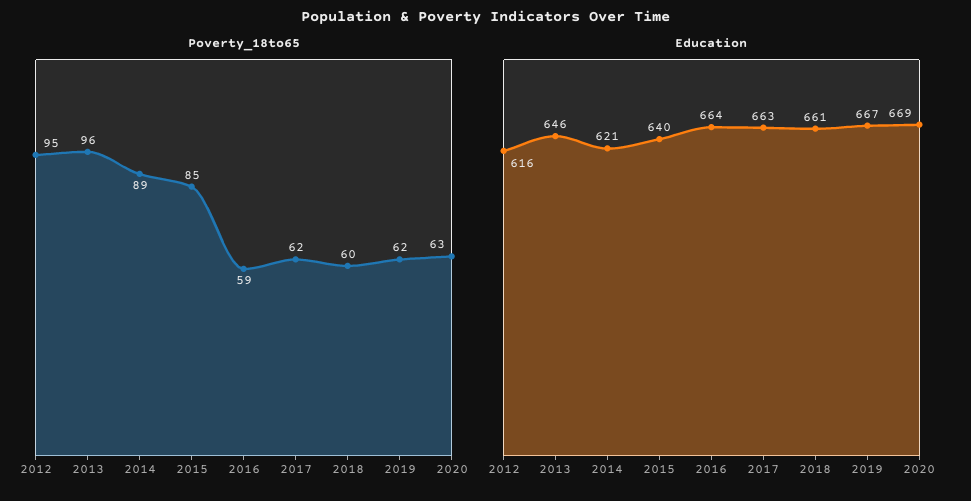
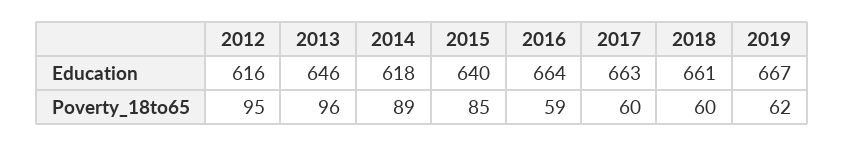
  {
    "Poverty_18to65": {
      "2012": 95,
      "2013": 96,
      "2014": 89,
      "2015": 85,
      "2016": 59,
-     "2017": 62,
+     "2017": 60,
      "2018": 60,
-     "2019": 62,
+     "2019": 62
-     "2020": 63
    },
    "Education": {
      "2012": 616,
      "2013": 646,
-     "2014": 621,
+     "2014": 618,
      "2015": 640,
      "2016": 664,
      "2017": 663,
      "2018": 661,
-     "2019": 667,
+     "2019": 667
-     "2020": 669
    }
  }

